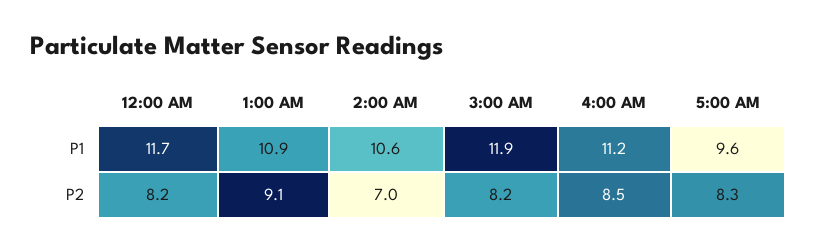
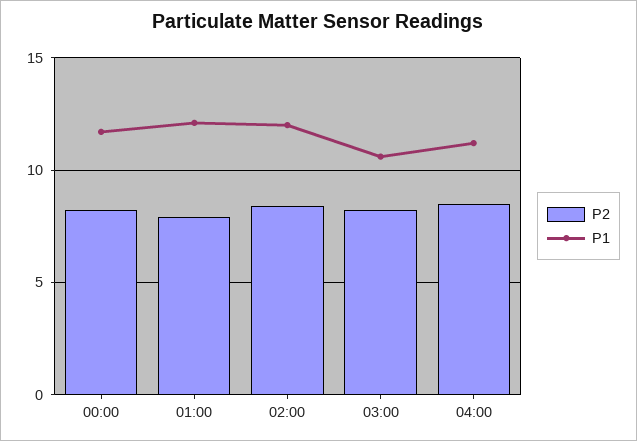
  {
    "P1": {
      "12:00 AM": 11.7,
-     "1:00 AM": 10.9,
+     "1:00 AM": 12,
-     "2:00 AM": 10.6,
+     "2:00 AM": 12,
-     "3:00 AM": 11.9,
+     "3:00 AM": 10.5,
-     "4:00 AM": 11.2,
+     "4:00 AM": 11.2
-     "5:00 AM": 9.6
    },
    "P2": {
      "12:00 AM": 8.2,
-     "1:00 AM": 9.1,
+     "1:00 AM": 8,
-     "2:00 AM": 7,
+     "2:00 AM": 8.5,
      "3:00 AM": 8.2,
-     "4:00 AM": 8.5,
+     "4:00 AM": 8.5
-     "5:00 AM": 8.3
    }
  }

